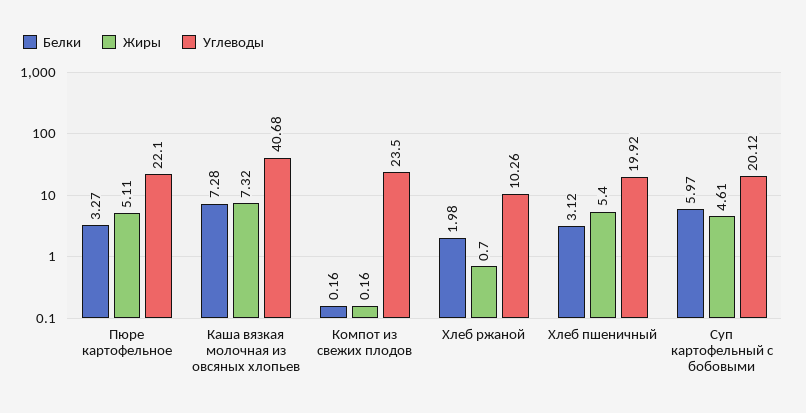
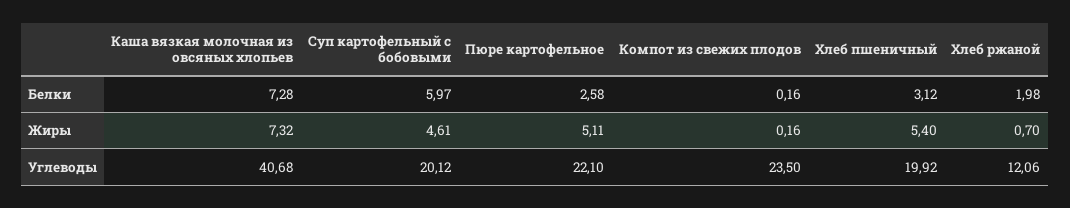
  {
    "Белки": {
-     "Пюре картофельное": 3.27,
+     "Пюре картофельное": 2.58,
      "Каша вязкая молочная из овсяных хлопьев": 7.28,
      "Компот из свежих плодов": 0.16,
      "Хлеб ржаной": 1.98,
      "Хлеб пшеничный": 3.12,
      "Суп картофельный с бобовыми": 5.97
    },
    "Жиры": {
      "Пюре картофельное": 5.11,
      "Каша вязкая молочная из овсяных хлопьев": 7.32,
      "Компот из свежих плодов": 0.16,
      "Хлеб ржаной": 0.7,
      "Хлеб пшеничный": 5.4,
      "Суп картофельный с бобовыми": 4.61
    },
    "Углеводы": {
      "Пюре картофельное": 22.1,
      "Каша вязкая молочная из овсяных хлопьев": 40.68,
      "Компот из свежих плодов": 23.5,
-     "Хлеб ржаной": 10.26,
+     "Хлеб ржаной": 12.06,
      "Хлеб пшеничный": 19.92,
      "Суп картофельный с бобовыми": 20.12
    }
  }

